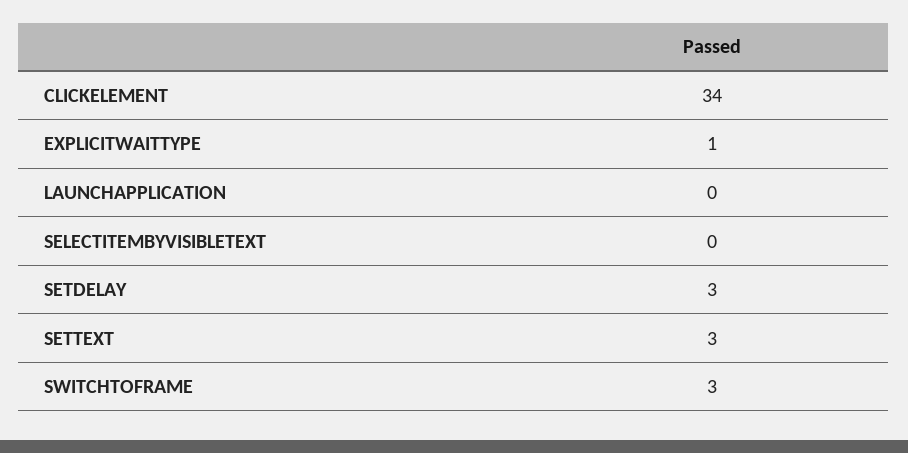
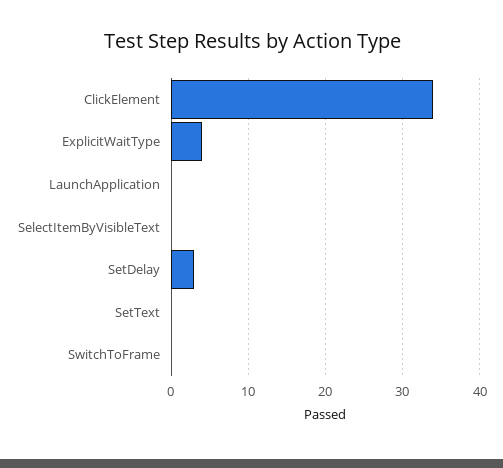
  {
    "CLICKELEMENT": 34,
-   "EXPLICITWAITTYPE": 1,
+   "EXPLICITWAITTYPE": 4,
    "LAUNCHAPPLICATION": 0,
    "SELECTITEMBYVISIBLETEXT": 0,
    "SETDELAY": 3,
-   "SETTEXT": 3,
+   "SETTEXT": 0,
-   "SWITCHTOFRAME": 3
+   "SWITCHTOFRAME": 0
  }

